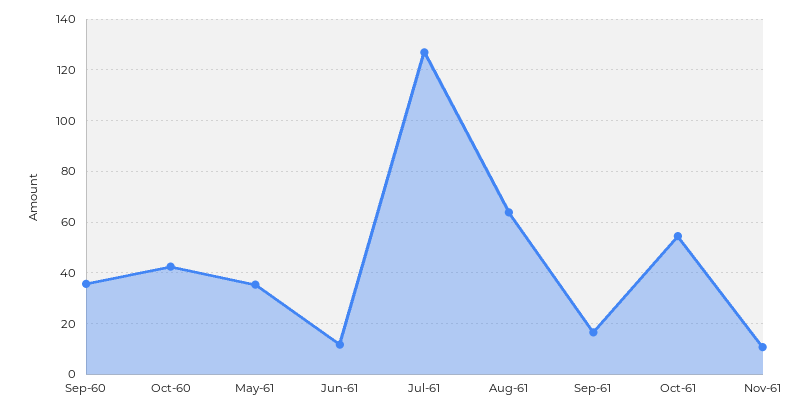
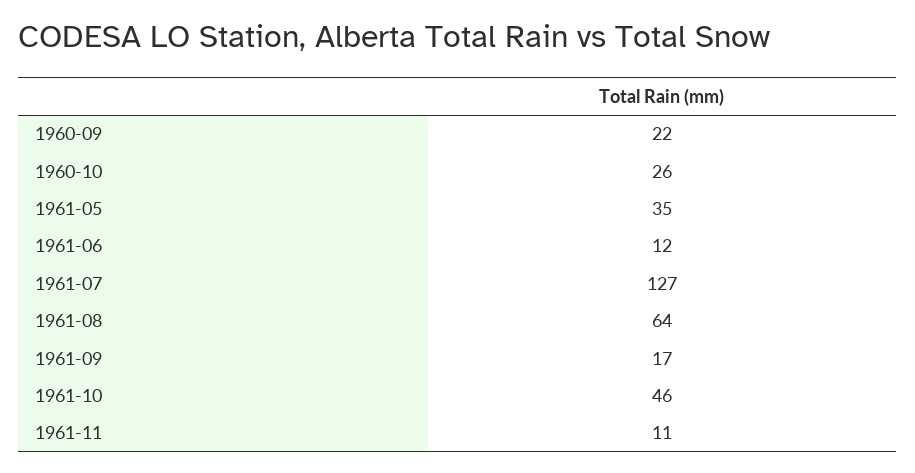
  {
-   "Sep-60": 35,
+   "Sep-60": 22,
-   "Oct-60": 42.5,
+   "Oct-60": 26,
    "May-61": 35,
    "Jun-61": 12,
    "Jul-61": 127,
    "Aug-61": 64,
    "Sep-61": 17,
-   "Oct-61": 55,
+   "Oct-61": 46,
    "Nov-61": 11
  }

